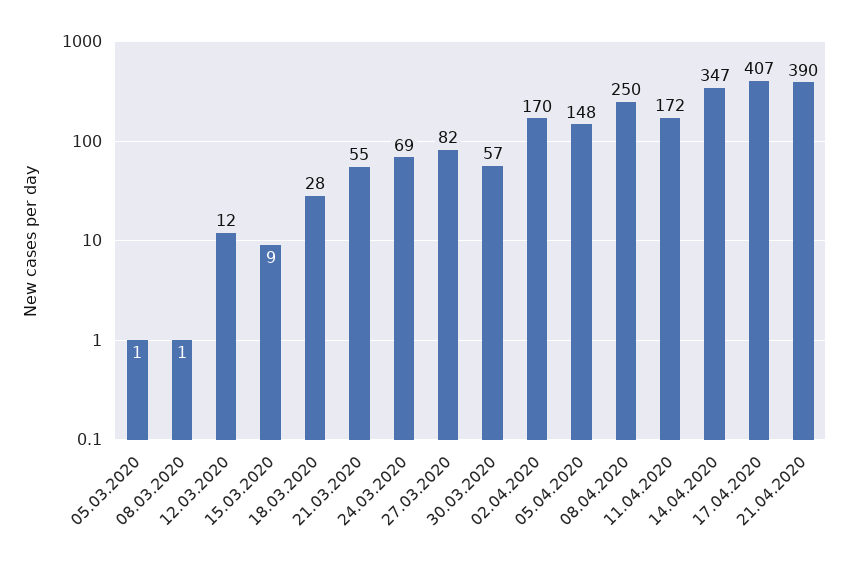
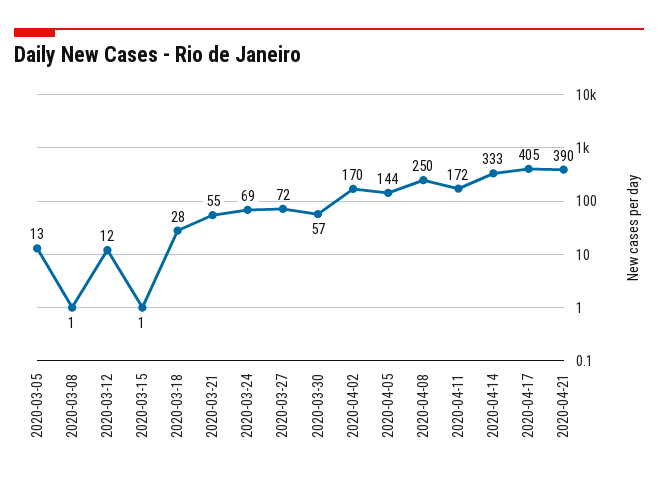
  {
-   "05.03.2020": 1,
+   "05.03.2020": 13,
    "08.03.2020": 1,
    "12.03.2020": 12,
-   "15.03.2020": 9,
+   "15.03.2020": 1,
    "18.03.2020": 28,
    "21.03.2020": 55,
    "24.03.2020": 69,
-   "27.03.2020": 82,
+   "27.03.2020": 72,
    "30.03.2020": 57,
    "02.04.2020": 170,
-   "05.04.2020": 148,
+   "05.04.2020": 144,
    "08.04.2020": 250,
    "11.04.2020": 172,
-   "14.04.2020": 347,
+   "14.04.2020": 333,
-   "17.04.2020": 407,
+   "17.04.2020": 405,
    "21.04.2020": 390
  }

